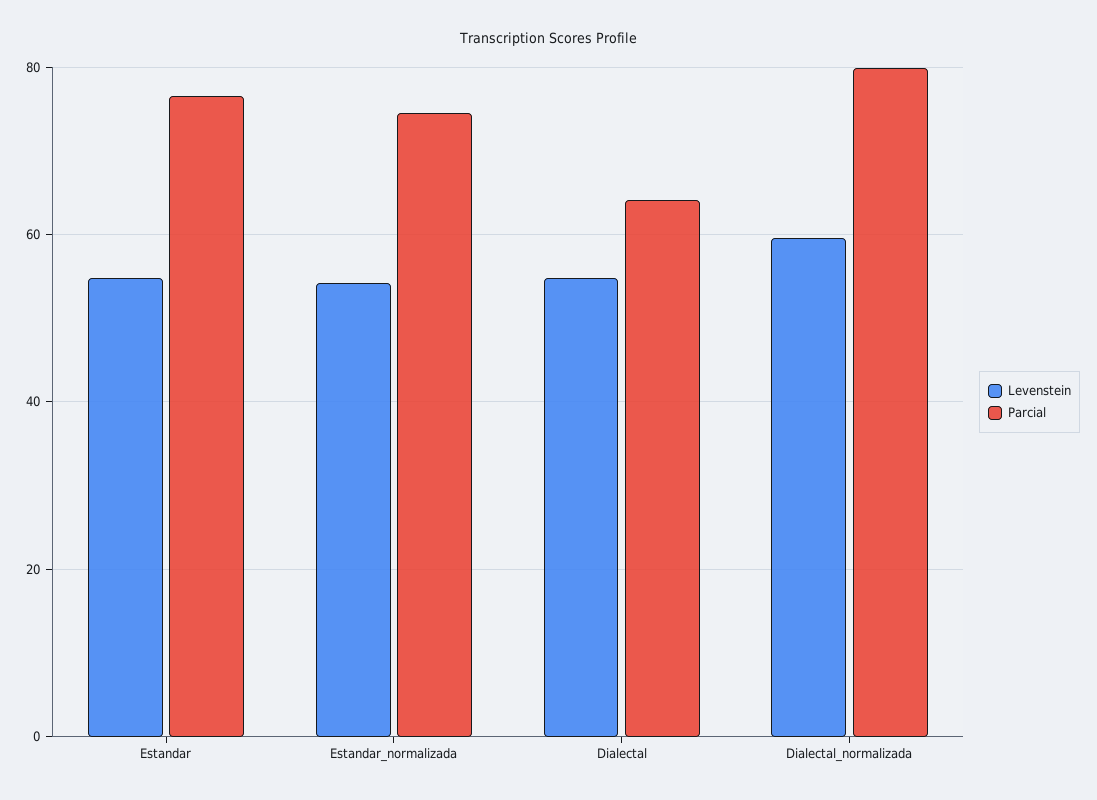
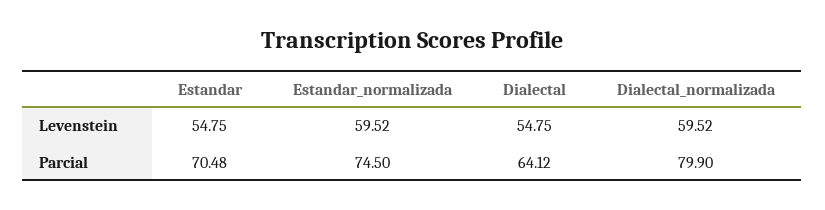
  {
    "Levenstein": {
      "Estandar": 54.75,
-     "Estandar_normalizada": 54,
+     "Estandar_normalizada": 59.52,
      "Dialectal": 54.75,
      "Dialectal_normalizada": 59.52
    },
    "Parcial": {
-     "Estandar": 76,
+     "Estandar": 70.48,
      "Estandar_normalizada": 74.5,
      "Dialectal": 64.12,
      "Dialectal_normalizada": 79.9
    }
  }

